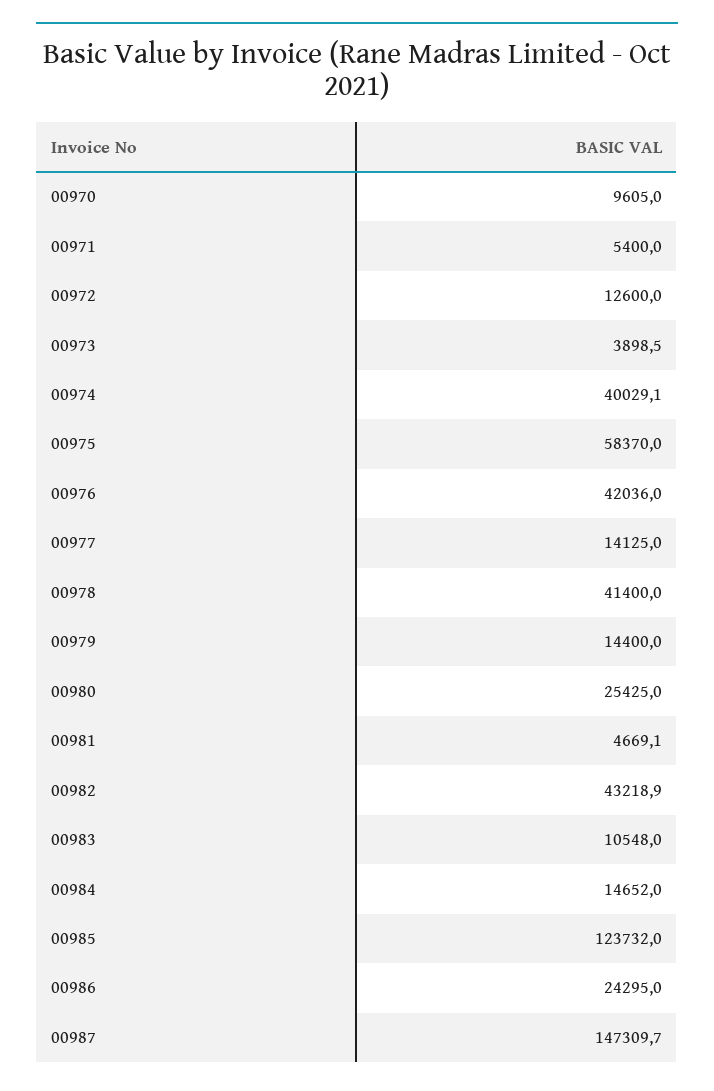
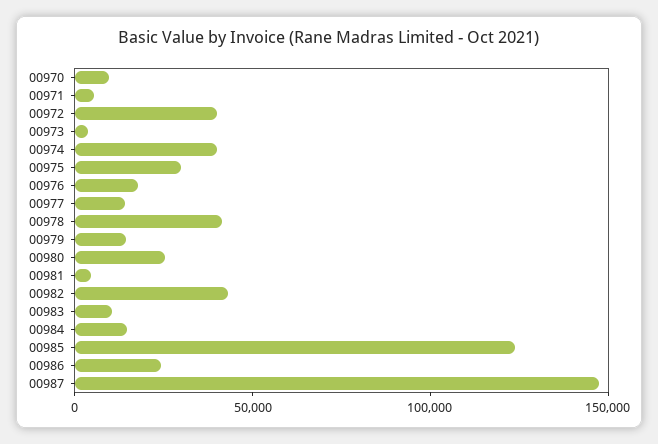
  {
    "00970": 9605,
    "00971": 5400,
-   "00972": 12600,
+   "00972": 40000,
    "00973": 3898.5,
    "00974": 40029.1,
-   "00975": 58370,
+   "00975": 30000,
-   "00976": 42036,
+   "00976": 20000,
    "00977": 14125,
    "00978": 41400,
    "00979": 14400,
    "00980": 25425,
    "00981": 4669.1,
    "00982": 43218.9,
    "00983": 10548,
    "00984": 14652,
    "00985": 123732,
    "00986": 24295,
    "00987": 147309.7
  }

